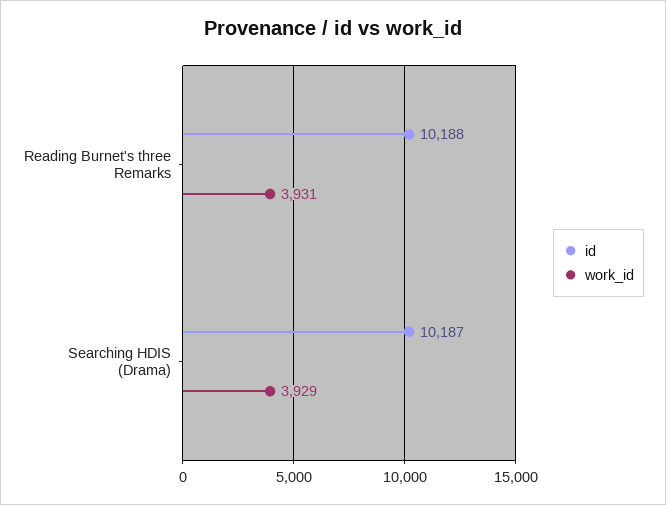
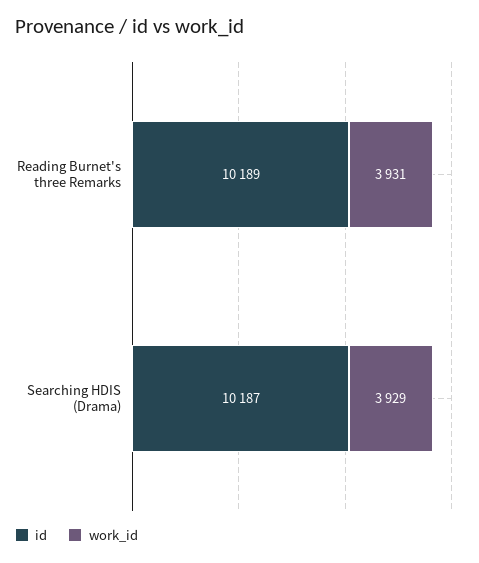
  {
    "id": {
-     "Reading Burnet's three Remarks": 10188,
+     "Reading Burnet's three Remarks": 10189,
      "Searching HDIS (Drama)": 10187
    },
    "work_id": {
      "Reading Burnet's three Remarks": 3931,
      "Searching HDIS (Drama)": 3929
    }
  }

